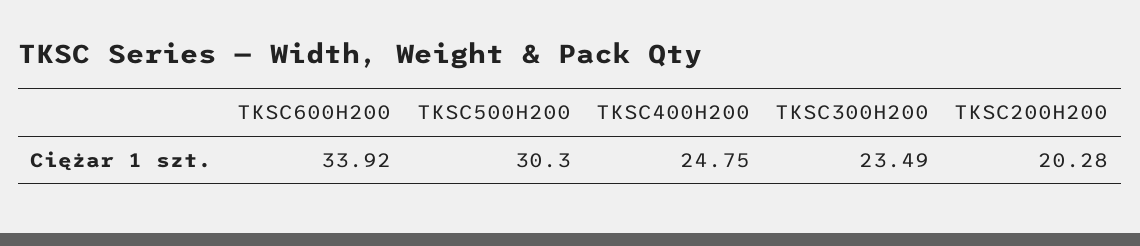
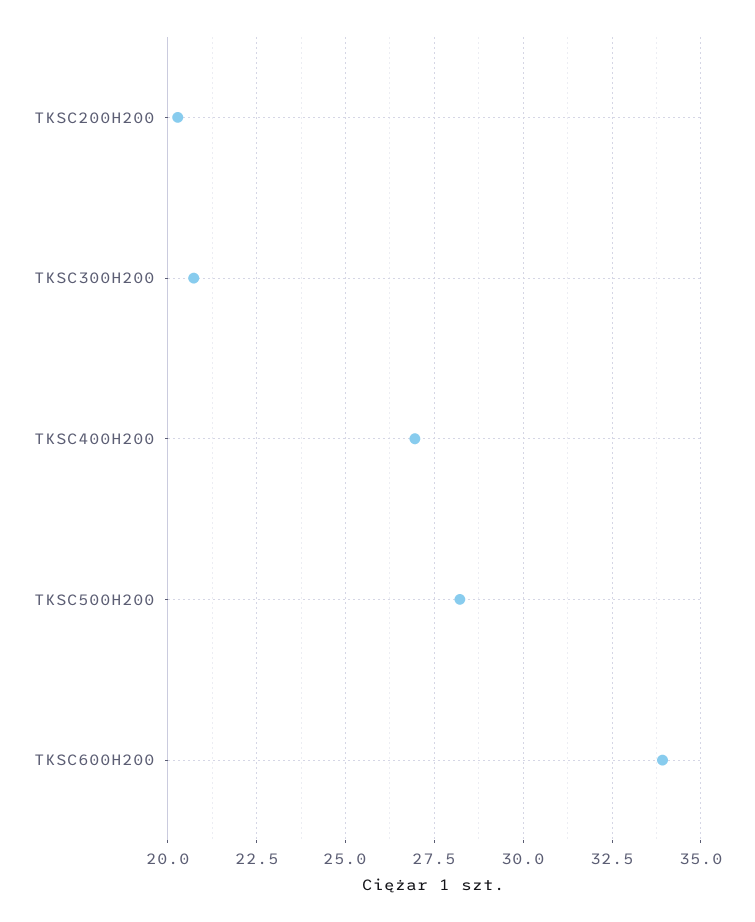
  {
    "TKSC600H200": 33.92,
-   "TKSC500H200": 30.3,
+   "TKSC500H200": 28.25,
-   "TKSC400H200": 24.75,
+   "TKSC400H200": 27,
-   "TKSC300H200": 23.49,
+   "TKSC300H200": 20.75,
    "TKSC200H200": 20.28
  }

